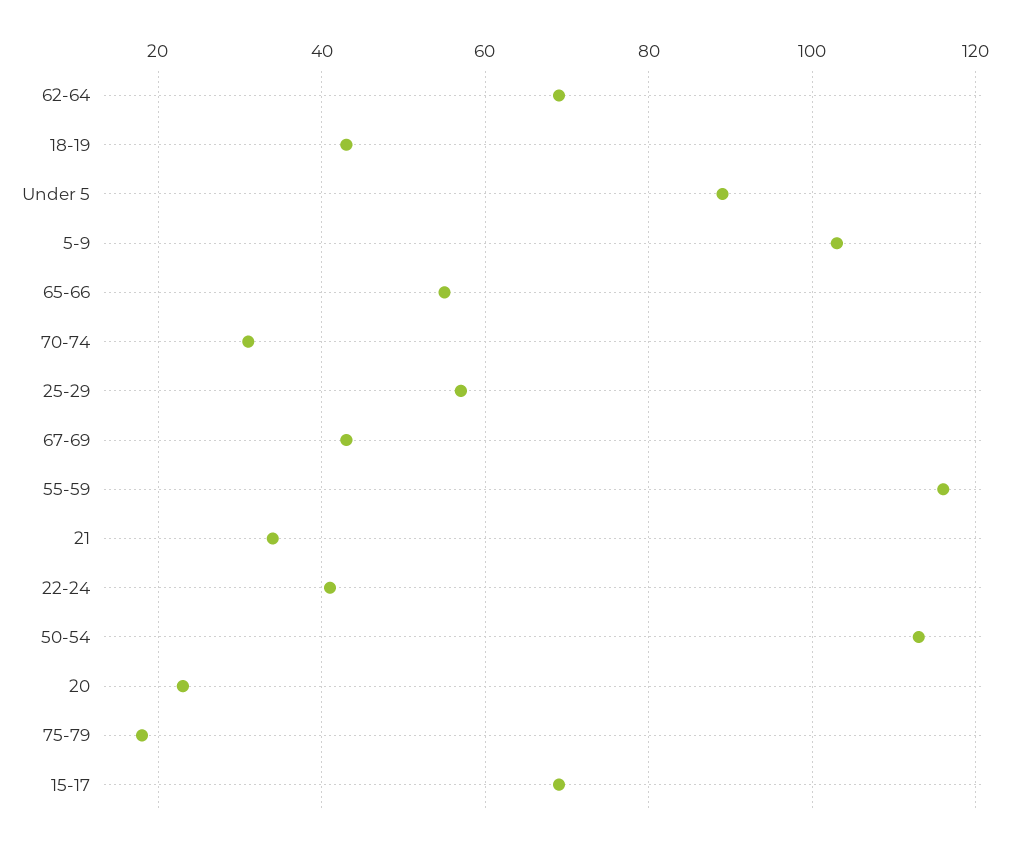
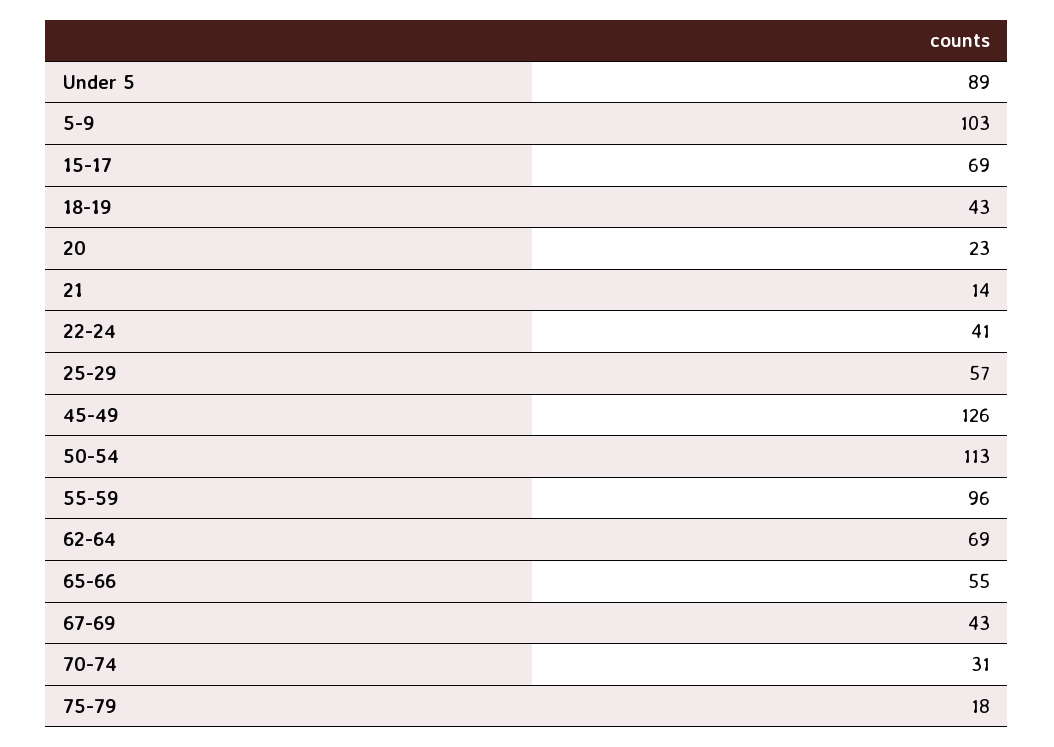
  {
    "62-64": 69,
    "18-19": 43,
    "Under 5": 89,
    "5-9": 103,
    "65-66": 55,
    "70-74": 31,
    "25-29": 57,
    "67-69": 43,
-   "55-59": 115,
+   "55-59": 96,
-   "21": 35,
+   "21": 14,
    "22-24": 41,
    "50-54": 113,
    "20": 23,
    "75-79": 18,
-   "15-17": 69
+   "15-17": 69,
+   "45-49": 126
  }

